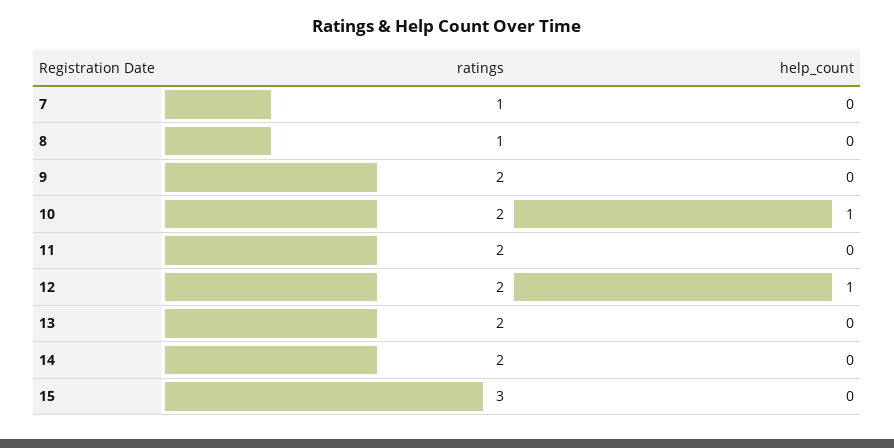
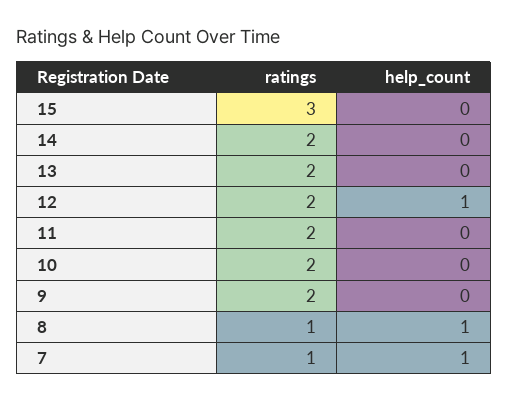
  {
    "ratings": {
      "7": 1,
      "8": 1,
      "9": 2,
      "10": 2,
      "11": 2,
      "12": 2,
      "13": 2,
      "14": 2,
      "15": 3
    },
    "help_count": {
-     "7": 0,
+     "7": 1,
-     "8": 0,
+     "8": 1,
      "9": 0,
-     "10": 1,
+     "10": 0,
      "11": 0,
      "12": 1,
      "13": 0,
      "14": 0,
      "15": 0
    }
  }

